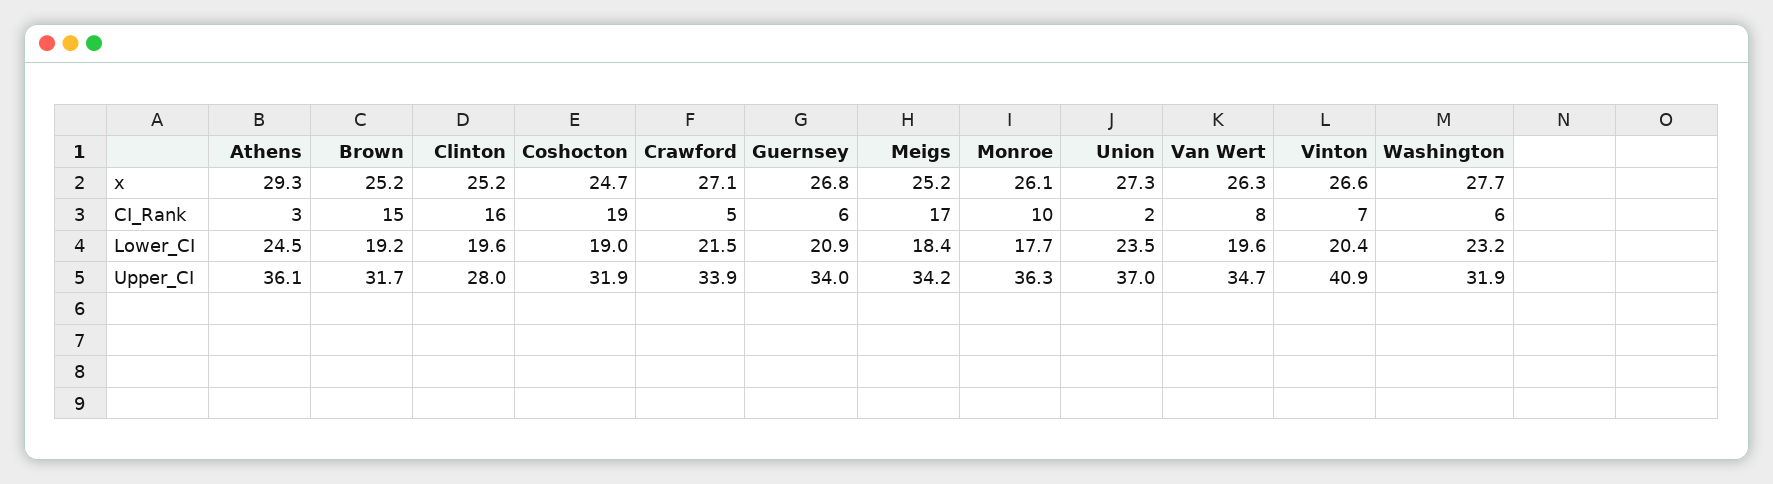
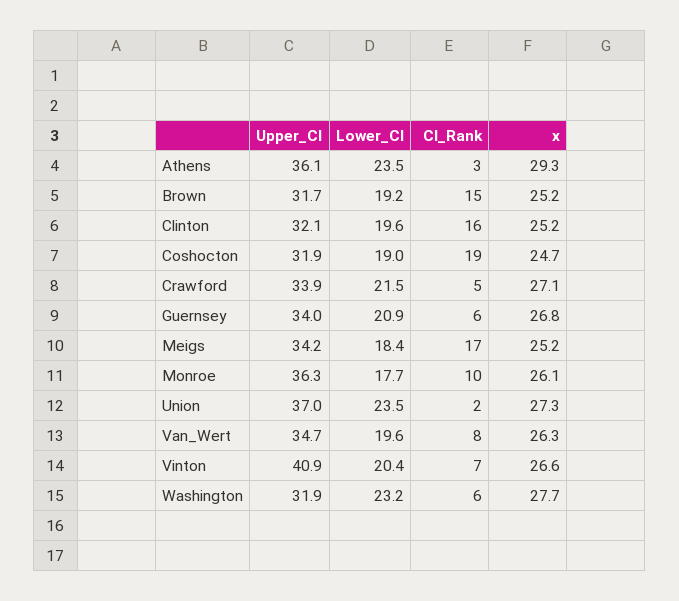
  {
    "Athens": {
      "x": 29.3,
      "CI_Rank": 3,
-     "Lower_CI": 24.5,
+     "Lower_CI": 23.5,
      "Upper_CI": 36.1
    },
    "Brown": {
      "x": 25.2,
      "CI_Rank": 15,
      "Lower_CI": 19.2,
      "Upper_CI": 31.7
    },
    "Clinton": {
      "x": 25.2,
      "CI_Rank": 16,
      "Lower_CI": 19.6,
-     "Upper_CI": 28
+     "Upper_CI": 32.1
    },
    "Coshocton": {
      "x": 24.7,
      "CI_Rank": 19,
      "Lower_CI": 19,
      "Upper_CI": 31.9
    },
    "Crawford": {
      "x": 27.1,
      "CI_Rank": 5,
      "Lower_CI": 21.5,
      "Upper_CI": 33.9
    },
    "Guernsey": {
      "x": 26.8,
      "CI_Rank": 6,
      "Lower_CI": 20.9,
      "Upper_CI": 34
    },
    "Meigs": {
      "x": 25.2,
      "CI_Rank": 17,
      "Lower_CI": 18.4,
      "Upper_CI": 34.2
    },
    "Monroe": {
      "x": 26.1,
      "CI_Rank": 10,
      "Lower_CI": 17.7,
      "Upper_CI": 36.3
    },
    "Union": {
      "x": 27.3,
      "CI_Rank": 2,
      "Lower_CI": 23.5,
      "Upper_CI": 37
    },
    "Van Wert": {
      "x": 26.3,
      "CI_Rank": 8,
      "Lower_CI": 19.6,
      "Upper_CI": 34.7
    },
    "Vinton": {
      "x": 26.6,
      "CI_Rank": 7,
      "Lower_CI": 20.4,
      "Upper_CI": 40.9
    },
    "Washington": {
      "x": 27.7,
      "CI_Rank": 6,
      "Lower_CI": 23.2,
      "Upper_CI": 31.9
    }
  }

